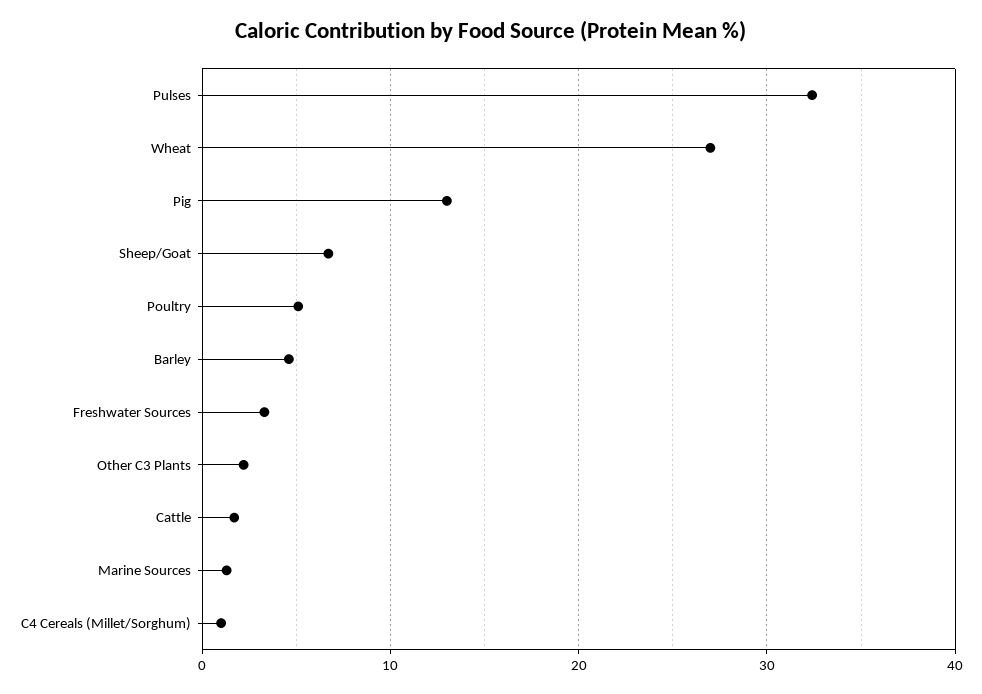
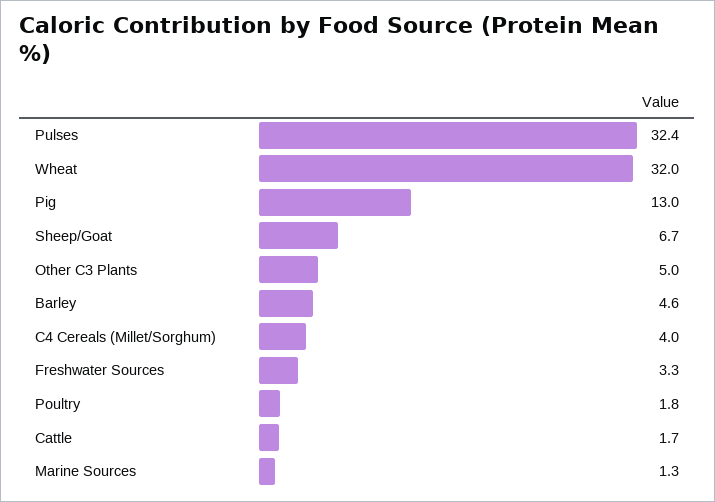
  {
    "Pulses": 32.4,
-   "Wheat": 27,
+   "Wheat": 32,
    "Pig": 13,
    "Sheep/Goat": 6.7,
-   "Poultry": 5,
+   "Poultry": 1.8,
    "Barley": 4.6,
    "Freshwater Sources": 3.3,
-   "Other C3 Plants": 2,
+   "Other C3 Plants": 5,
    "Cattle": 1.7,
    "Marine Sources": 1.3,
-   "C4 Cereals (Millet/Sorghum)": 1
+   "C4 Cereals (Millet/Sorghum)": 4
  }

